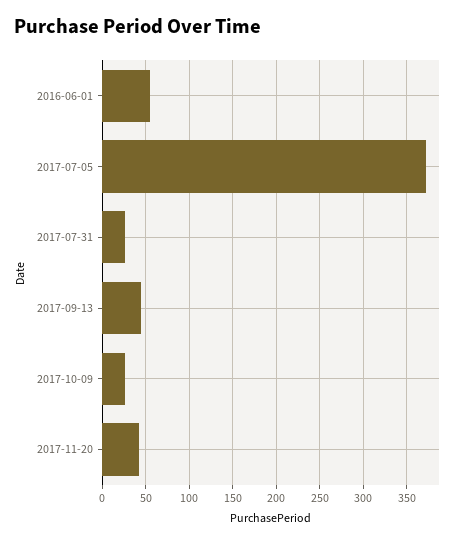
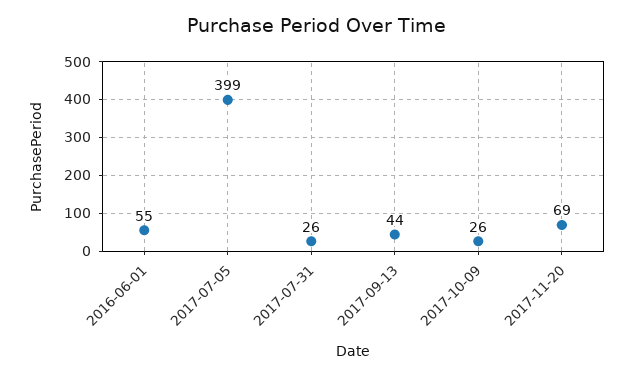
  {
    "2016-06-01": 55,
-   "2017-07-05": 370,
+   "2017-07-05": 399,
    "2017-07-31": 26,
    "2017-09-13": 44,
    "2017-10-09": 26,
-   "2017-11-20": 40
+   "2017-11-20": 69
  }

